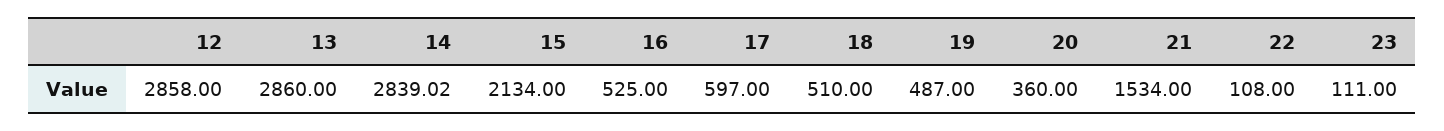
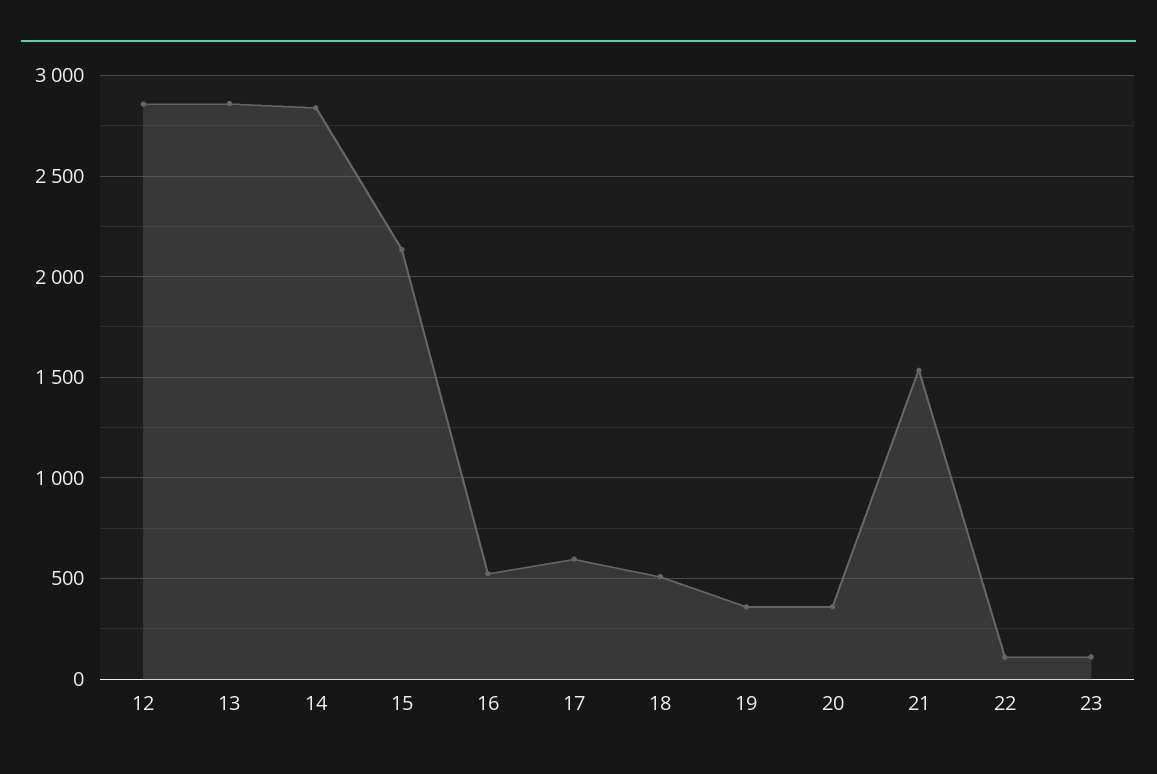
  {
    "12": 2858,
    "13": 2860,
    "14": 2839.02,
    "15": 2134,
    "16": 525,
    "17": 597,
    "18": 510,
-   "19": 487,
+   "19": 350,
    "20": 360,
    "21": 1534,
    "22": 108,
    "23": 111
  }

